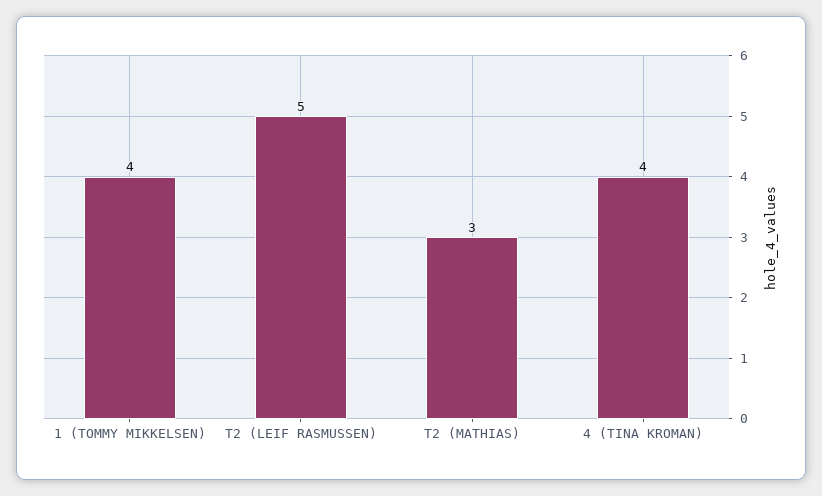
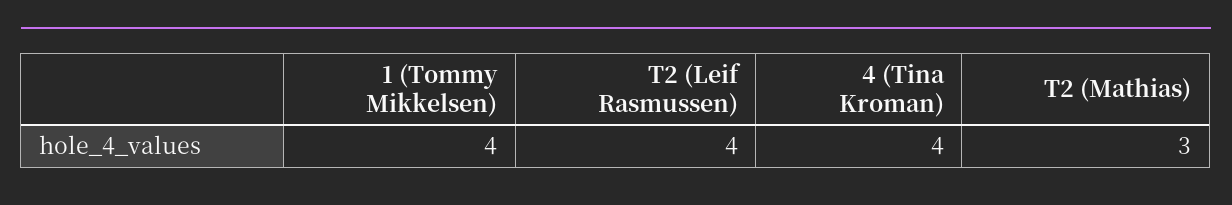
  {
    "1 (TOMMY MIKKELSEN)": 4,
-   "T2 (LEIF RASMUSSEN)": 5,
+   "T2 (LEIF RASMUSSEN)": 4,
    "T2 (MATHIAS)": 3,
    "4 (TINA KROMAN)": 4
  }

